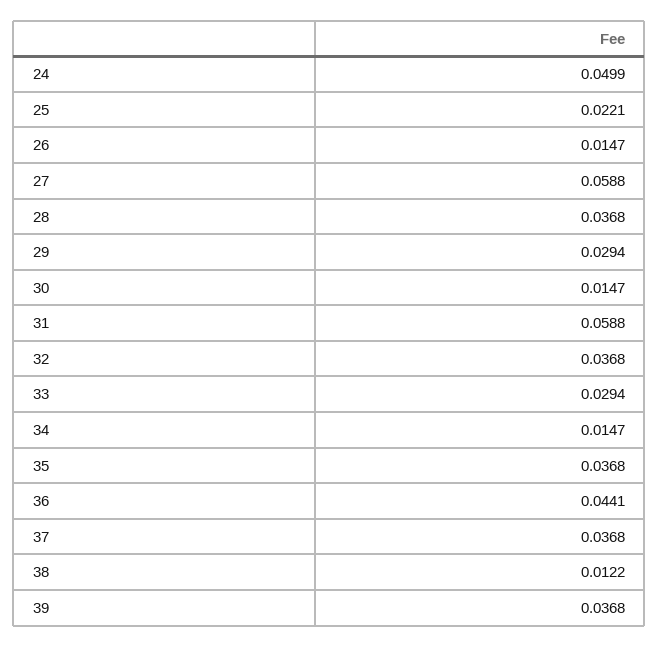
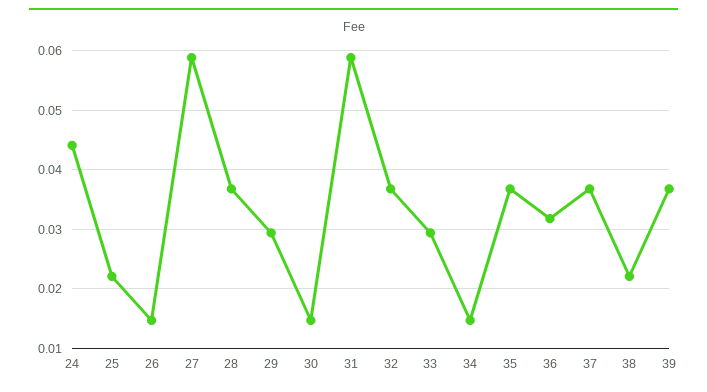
  {
-   "24": 0.0499,
+   "24": 0.044,
    "25": 0.0221,
    "26": 0.0147,
    "27": 0.0588,
    "28": 0.0368,
    "29": 0.0294,
    "30": 0.0147,
    "31": 0.0588,
    "32": 0.0368,
    "33": 0.0294,
    "34": 0.0147,
    "35": 0.0368,
-   "36": 0.0441,
+   "36": 0.032,
    "37": 0.0368,
-   "38": 0.0122,
+   "38": 0.022,
    "39": 0.0368
  }

